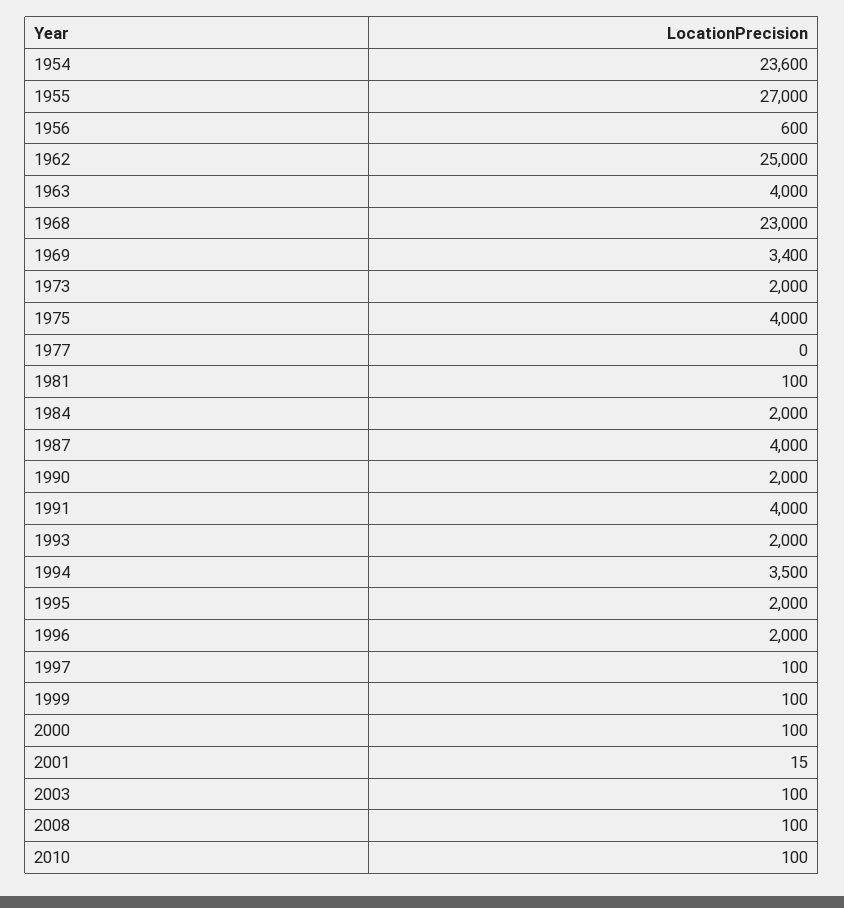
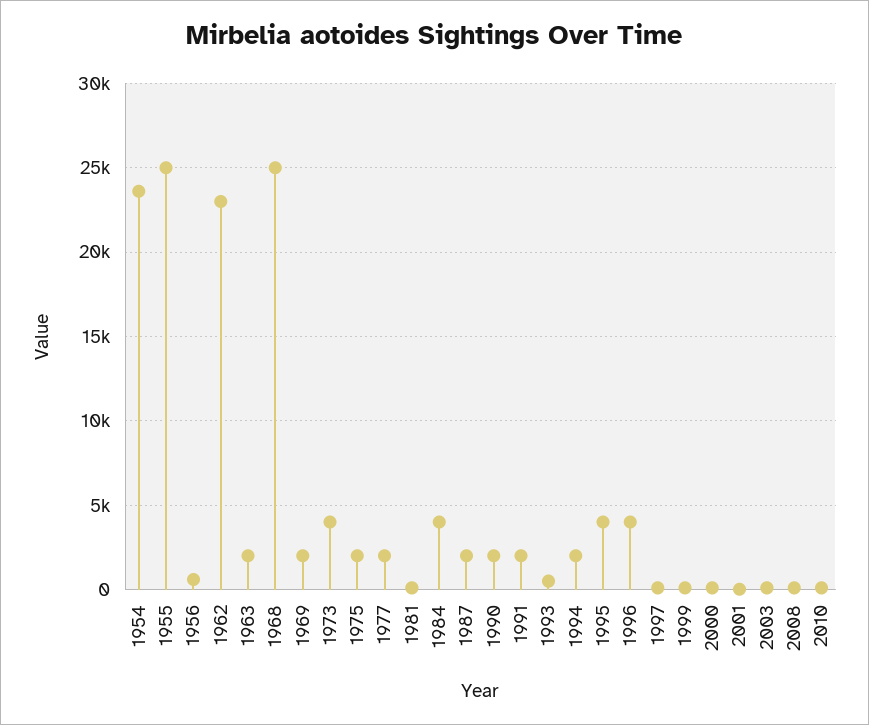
  {
    "1954": 23600,
-   "1955": 27000,
+   "1955": 25000,
    "1956": 600,
-   "1962": 25000,
+   "1962": 23000,
-   "1963": 4000,
+   "1963": 2000,
-   "1968": 23000,
+   "1968": 25000,
-   "1969": 3400,
+   "1969": 2000,
-   "1973": 2000,
+   "1973": 4000,
-   "1975": 4000,
+   "1975": 2000,
-   "1977": 0,
+   "1977": 2000,
    "1981": 100,
-   "1984": 2000,
+   "1984": 4000,
-   "1987": 4000,
+   "1987": 2000,
    "1990": 2000,
-   "1991": 4000,
+   "1991": 2000,
-   "1993": 2000,
+   "1993": 500,
-   "1994": 3500,
+   "1994": 2000,
-   "1995": 2000,
+   "1995": 4000,
-   "1996": 2000,
+   "1996": 4000,
    "1997": 100,
    "1999": 100,
    "2000": 100,
    "2001": 15,
    "2003": 100,
    "2008": 100,
    "2010": 100
  }

